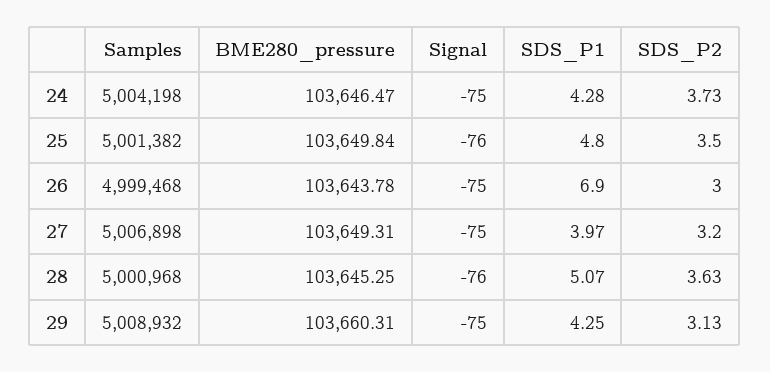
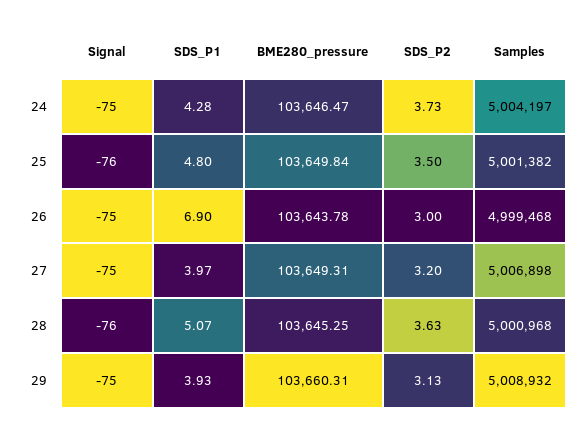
  {
    "Samples": {
-     "24": 5004198,
+     "24": 5004197,
      "25": 5001382,
      "26": 4999468,
      "27": 5006898,
      "28": 5000968,
      "29": 5008932
    },
    "BME280_pressure": {
      "24": 103646.47,
      "25": 103649.84,
      "26": 103643.78,
      "27": 103649.31,
      "28": 103645.25,
      "29": 103660.31
    },
    "Signal": {
      "24": -75,
      "25": -76,
      "26": -75,
      "27": -75,
      "28": -76,
      "29": -75
    },
    "SDS_P1": {
      "24": 4.28,
      "25": 4.8,
      "26": 6.9,
      "27": 3.97,
      "28": 5.07,
-     "29": 4.25
+     "29": 3.93
    },
    "SDS_P2": {
      "24": 3.73,
      "25": 3.5,
      "26": 3,
      "27": 3.2,
      "28": 3.63,
      "29": 3.13
    }
  }

